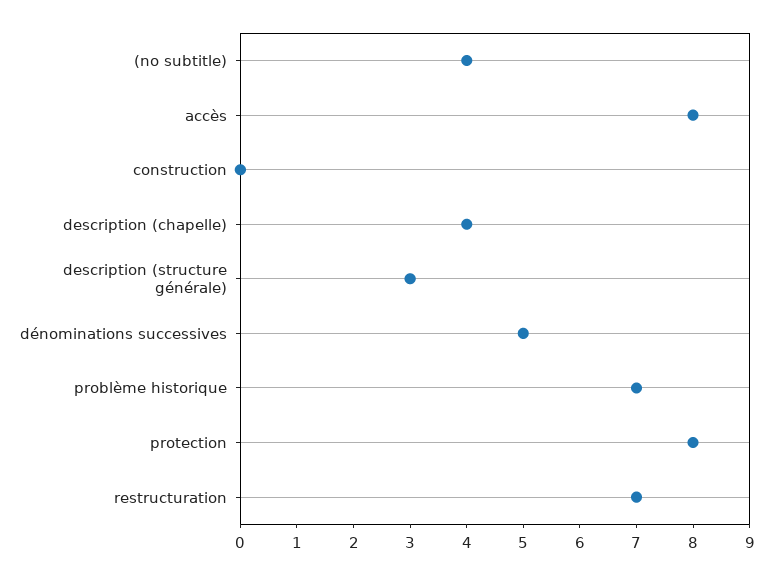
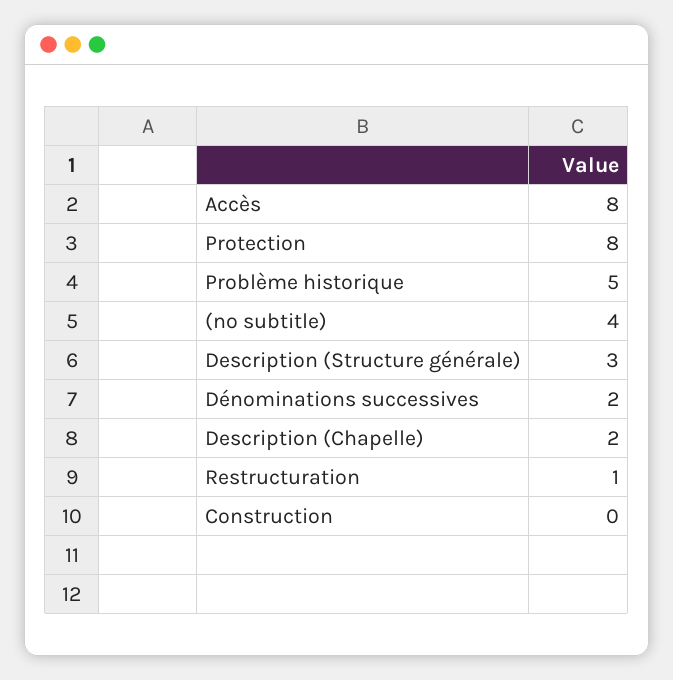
  {
    "(no subtitle)": 4,
    "accès": 8,
    "construction": 0,
-   "description (chapelle)": 4,
+   "description (chapelle)": 2,
    "description (structure générale)": 3,
-   "dénominations successives": 5,
+   "dénominations successives": 2,
-   "problème historique": 7,
+   "problème historique": 5,
    "protection": 8,
-   "restructuration": 7
+   "restructuration": 1
  }

